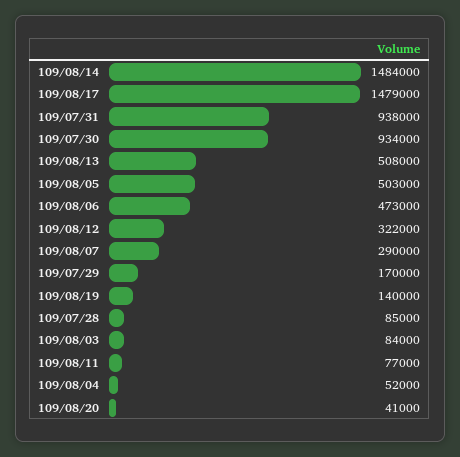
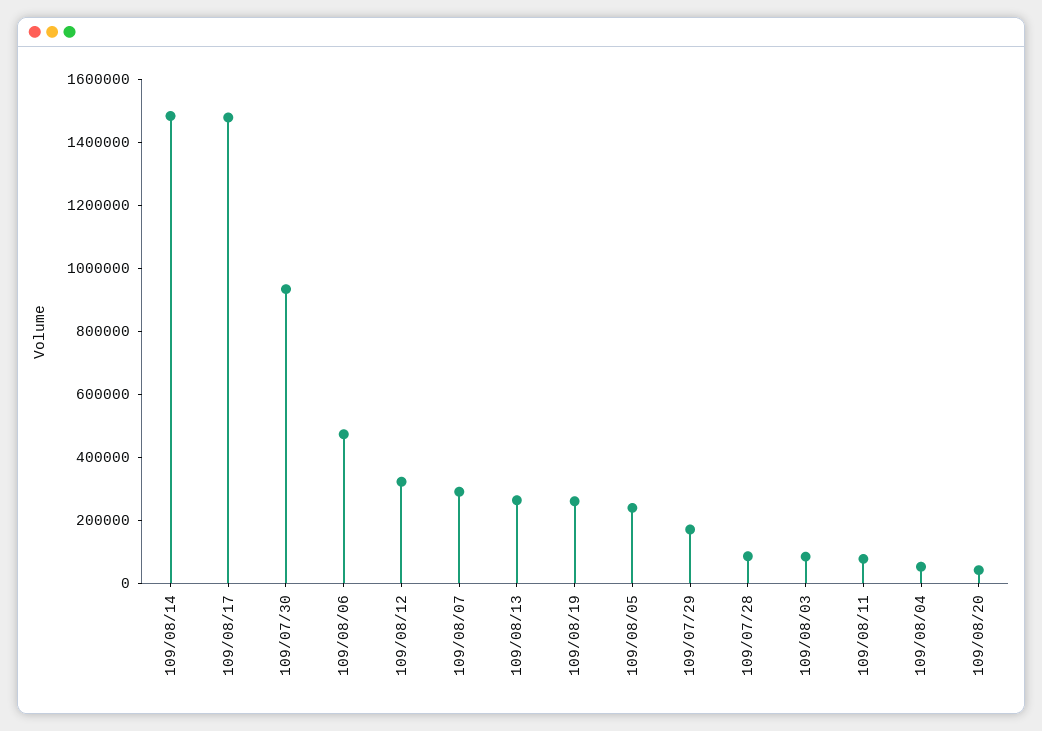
  {
    "109/08/14": 1484000,
    "109/08/17": 1479000,
-   "109/07/31": 938000,
    "109/07/30": 934000,
-   "109/08/13": 508000,
+   "109/08/13": 250000,
-   "109/08/05": 503000,
+   "109/08/05": 250000,
    "109/08/06": 473000,
    "109/08/12": 322000,
    "109/08/07": 290000,
    "109/07/29": 170000,
-   "109/08/19": 140000,
+   "109/08/19": 250000,
    "109/07/28": 85000,
    "109/08/03": 84000,
    "109/08/11": 77000,
    "109/08/04": 52000,
    "109/08/20": 41000
  }

